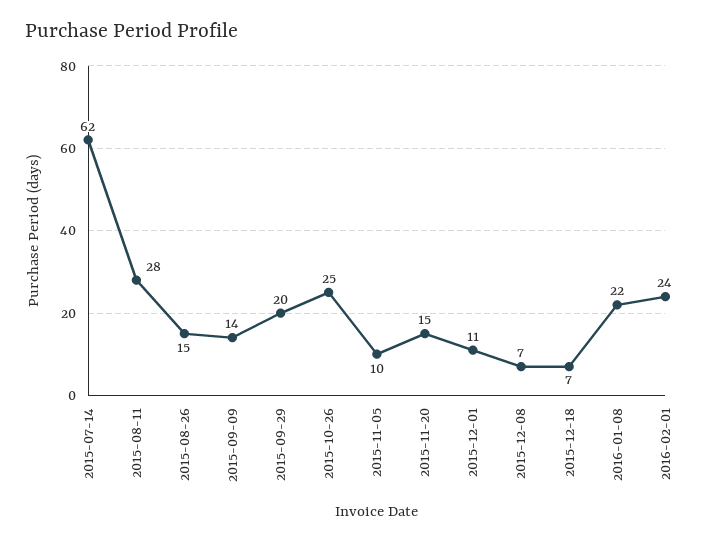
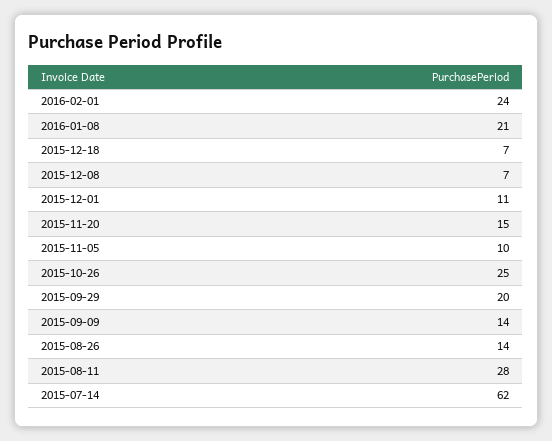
  {
    "2015-07-14": 62,
    "2015-08-11": 28,
-   "2015-08-26": 15,
+   "2015-08-26": 14,
    "2015-09-09": 14,
    "2015-09-29": 20,
    "2015-10-26": 25,
    "2015-11-05": 10,
    "2015-11-20": 15,
    "2015-12-01": 11,
    "2015-12-08": 7,
    "2015-12-18": 7,
-   "2016-01-08": 22,
+   "2016-01-08": 21,
    "2016-02-01": 24
  }

